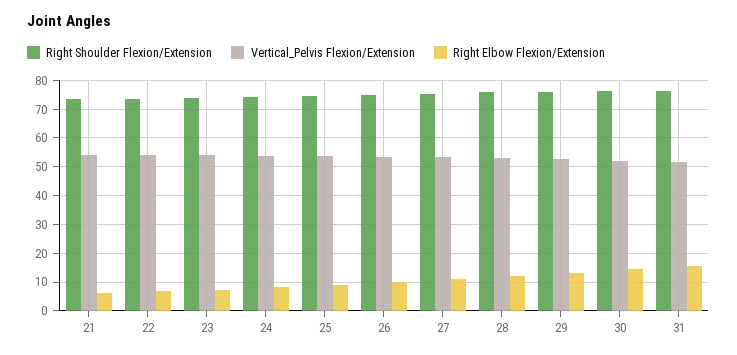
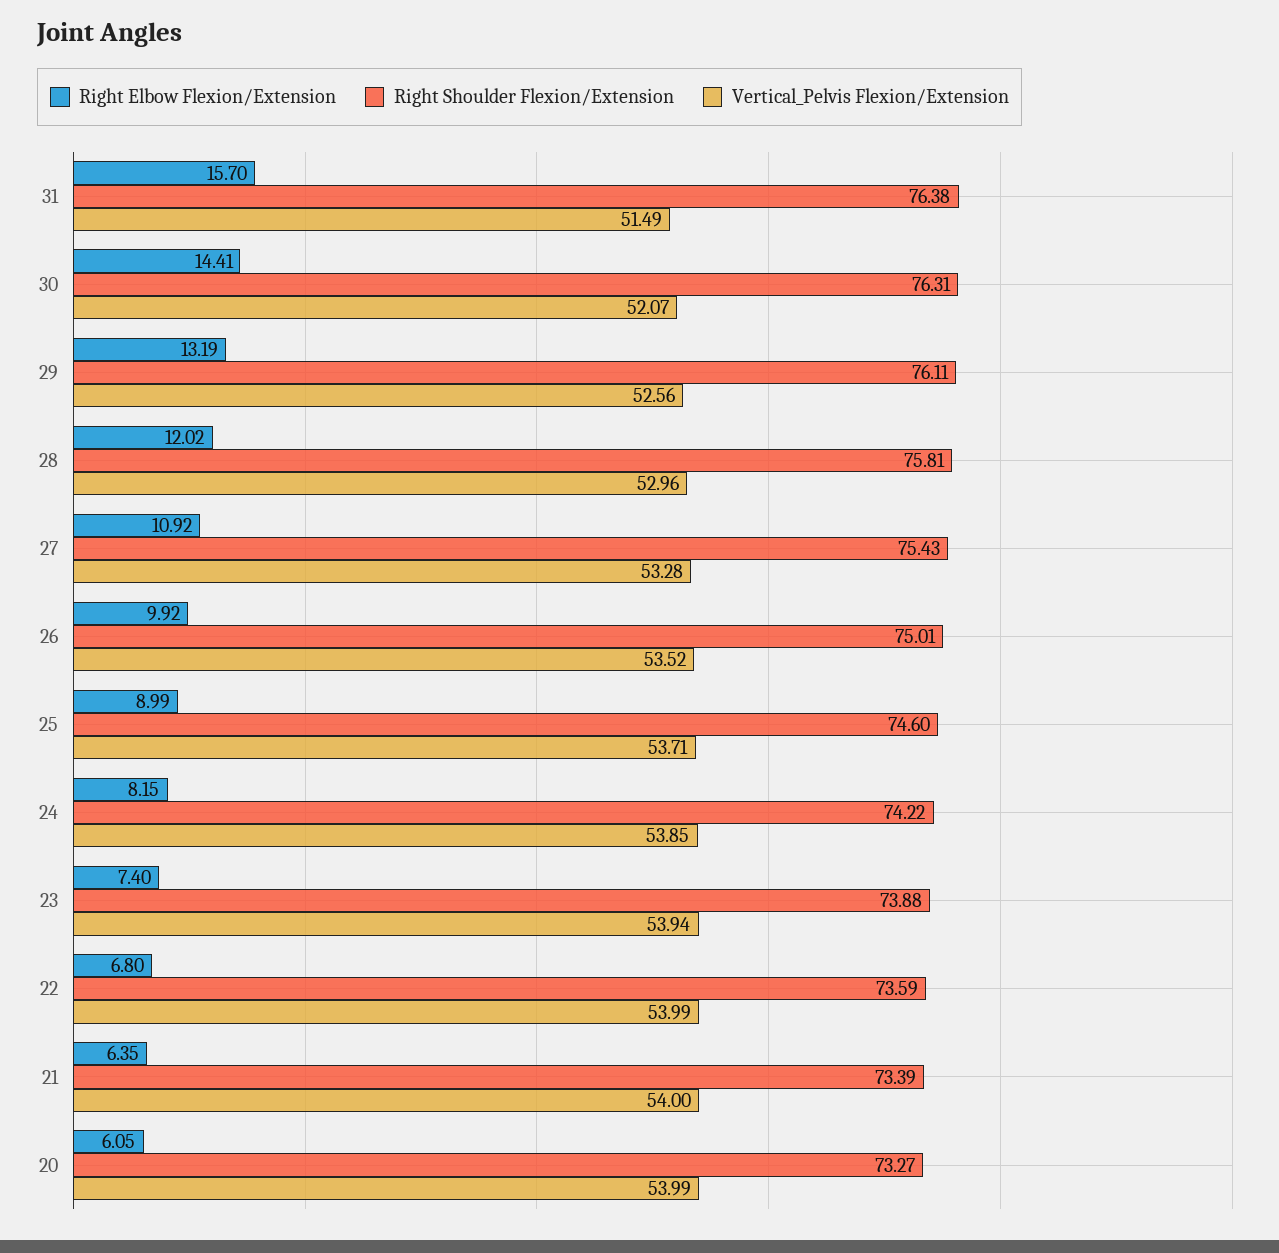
  {
    "Right Shoulder Flexion/Extension": {
      "21": 73.39,
      "22": 73.59,
      "23": 73.88,
      "24": 74.22,
      "25": 74.6,
      "26": 75.01,
      "27": 75.43,
      "28": 75.81,
      "29": 76.11,
      "30": 76.31,
-     "31": 76.38
+     "31": 76.38,
+     "20": 73.27
    },
    "Vertical_Pelvis Flexion/Extension": {
      "21": 54,
      "22": 53.99,
      "23": 53.94,
      "24": 53.85,
      "25": 53.71,
      "26": 53.52,
      "27": 53.28,
      "28": 52.96,
      "29": 52.56,
      "30": 52.07,
-     "31": 51.49
+     "31": 51.49,
+     "20": 53.99
    },
    "Right Elbow Flexion/Extension": {
      "21": 6.35,
      "22": 6.8,
      "23": 7.4,
      "24": 8.15,
      "25": 8.99,
      "26": 9.92,
      "27": 10.92,
      "28": 12.02,
      "29": 13.19,
      "30": 14.41,
-     "31": 15.7
+     "31": 15.7,
+     "20": 6.05
    }
  }

